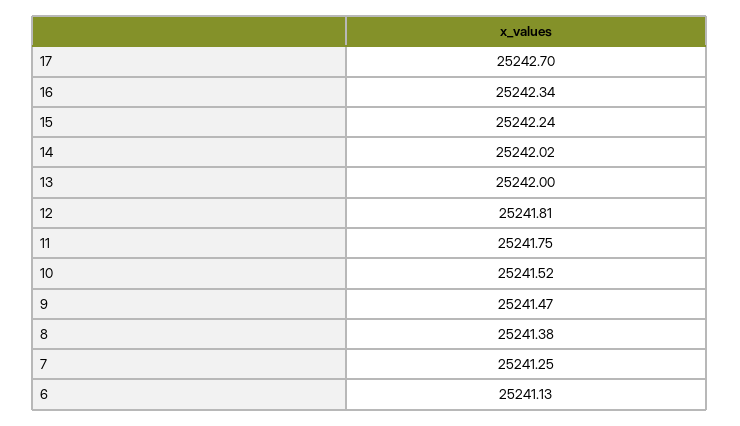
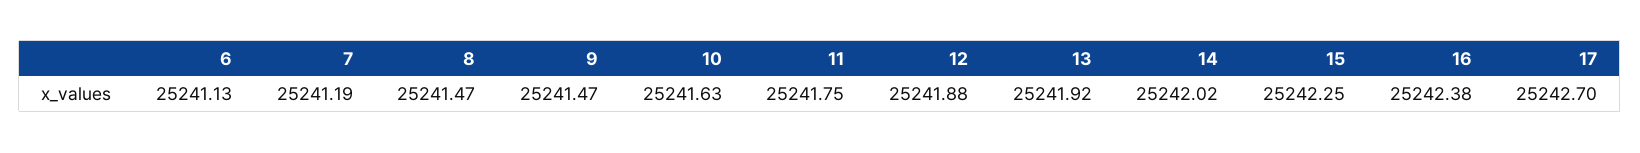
  {
    "17": 25242.7,
-   "16": 25242.34,
+   "16": 25242.38,
-   "15": 25242.24,
+   "15": 25242.25,
    "14": 25242.02,
-   "13": 25242,
+   "13": 25241.92,
-   "12": 25241.81,
+   "12": 25241.88,
    "11": 25241.75,
-   "10": 25241.52,
+   "10": 25241.63,
    "9": 25241.47,
-   "8": 25241.38,
+   "8": 25241.47,
-   "7": 25241.25,
+   "7": 25241.19,
    "6": 25241.13
  }

